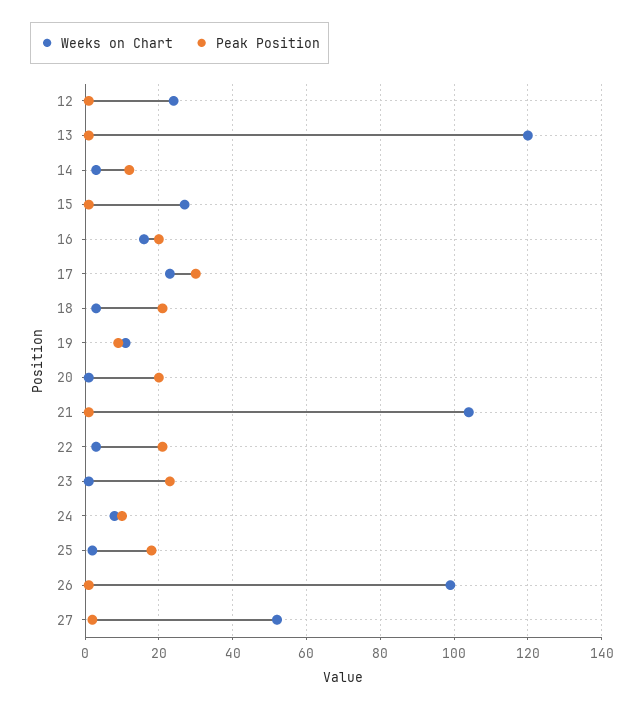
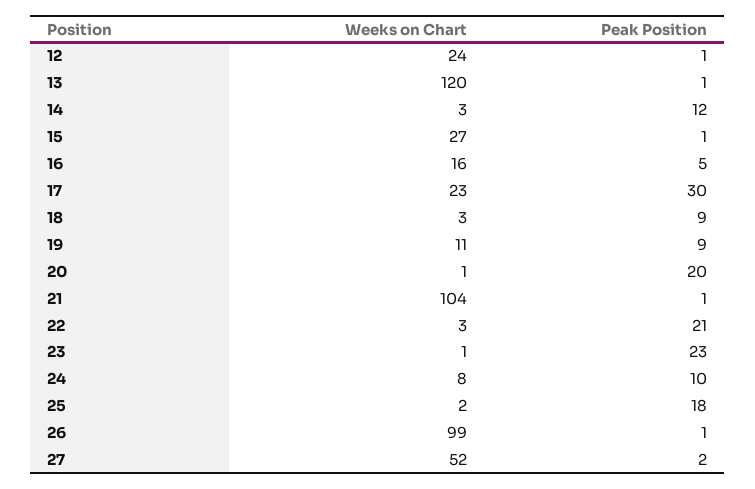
  {
    "Weeks on Chart": {
      "12": 24,
      "13": 120,
      "14": 3,
      "15": 27,
      "16": 16,
      "17": 23,
      "18": 3,
      "19": 11,
      "20": 1,
      "21": 104,
      "22": 3,
      "23": 1,
      "24": 8,
      "25": 2,
      "26": 99,
      "27": 52
    },
    "Peak Position": {
      "12": 1,
      "13": 1,
      "14": 12,
      "15": 1,
-     "16": 20,
+     "16": 5,
      "17": 30,
-     "18": 20,
+     "18": 9,
      "19": 9,
      "20": 20,
      "21": 1,
      "22": 21,
      "23": 23,
      "24": 10,
      "25": 18,
      "26": 1,
      "27": 2
    }
  }

